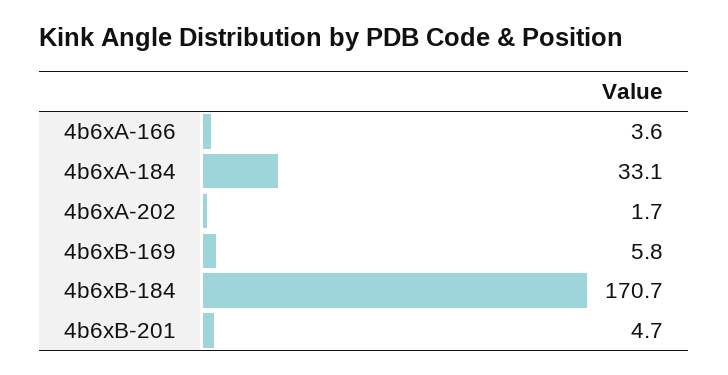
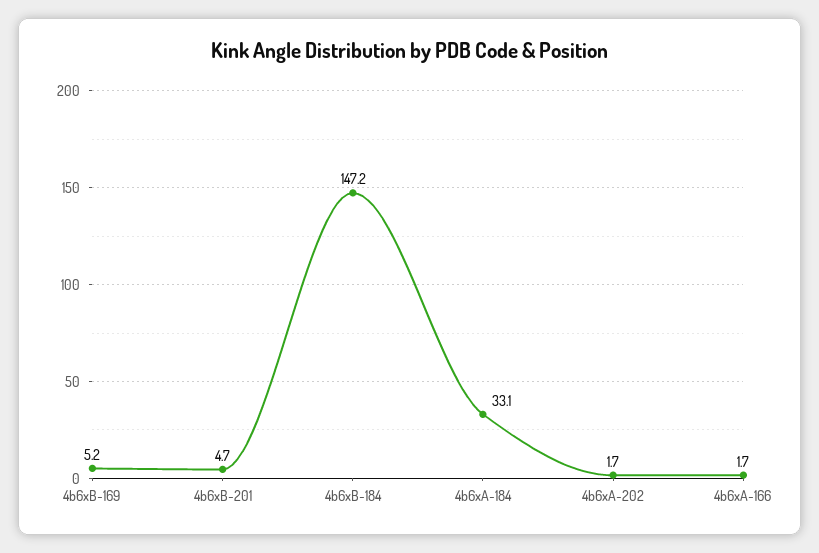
  {
-   "4b6xA-166": 3.6,
+   "4b6xA-166": 1.7,
    "4b6xA-184": 33.1,
    "4b6xA-202": 1.7,
-   "4b6xB-169": 5.8,
+   "4b6xB-169": 5.2,
-   "4b6xB-184": 170.7,
+   "4b6xB-184": 147.2,
    "4b6xB-201": 4.7
  }

